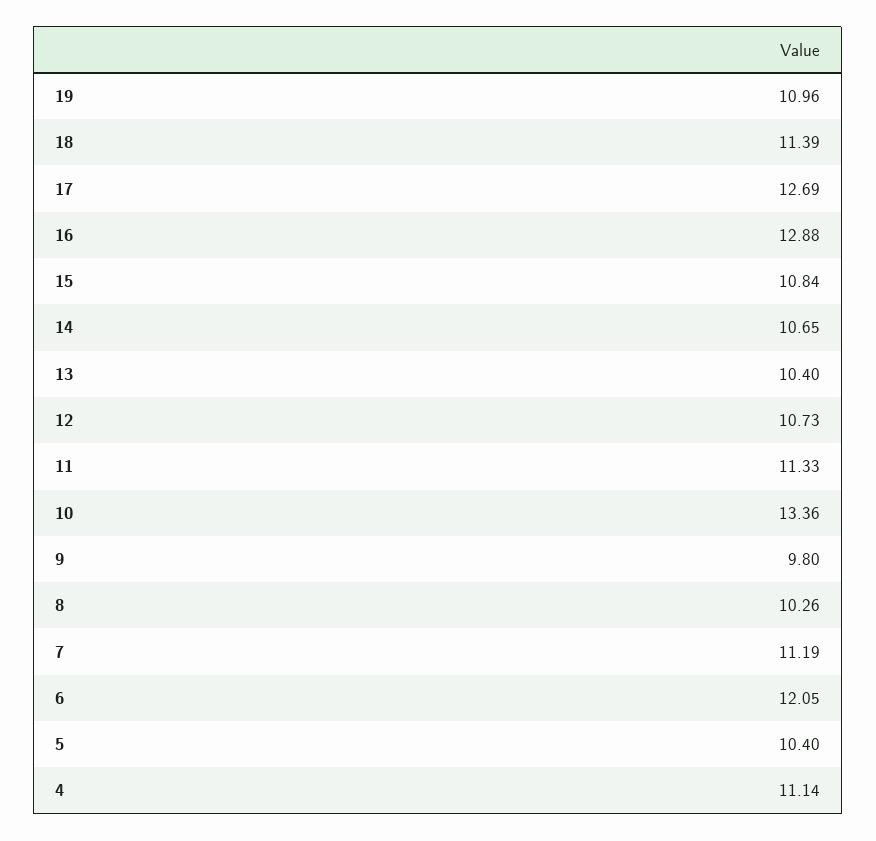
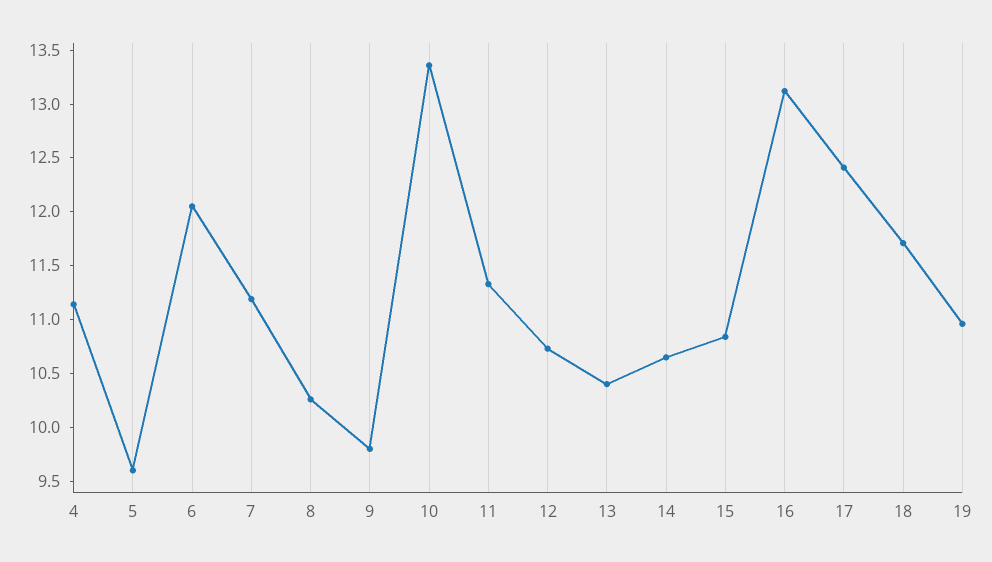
  {
    "19": 10.96,
-   "18": 11.39,
+   "18": 11.7,
-   "17": 12.69,
+   "17": 12.4,
-   "16": 12.88,
+   "16": 13.1,
    "15": 10.84,
    "14": 10.65,
    "13": 10.4,
    "12": 10.73,
    "11": 11.33,
    "10": 13.36,
    "9": 9.8,
    "8": 10.26,
    "7": 11.19,
    "6": 12.05,
-   "5": 10.4,
+   "5": 9.6,
    "4": 11.14
  }

